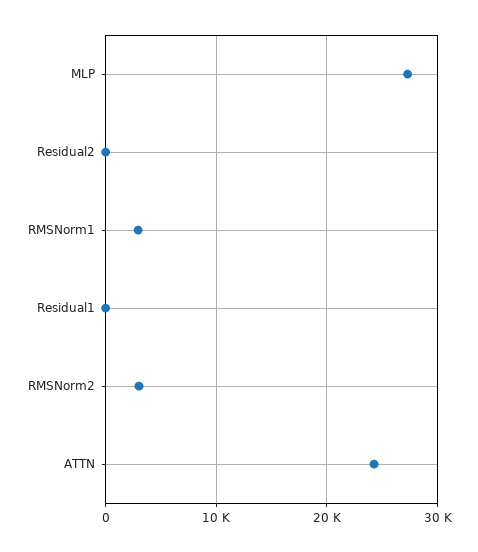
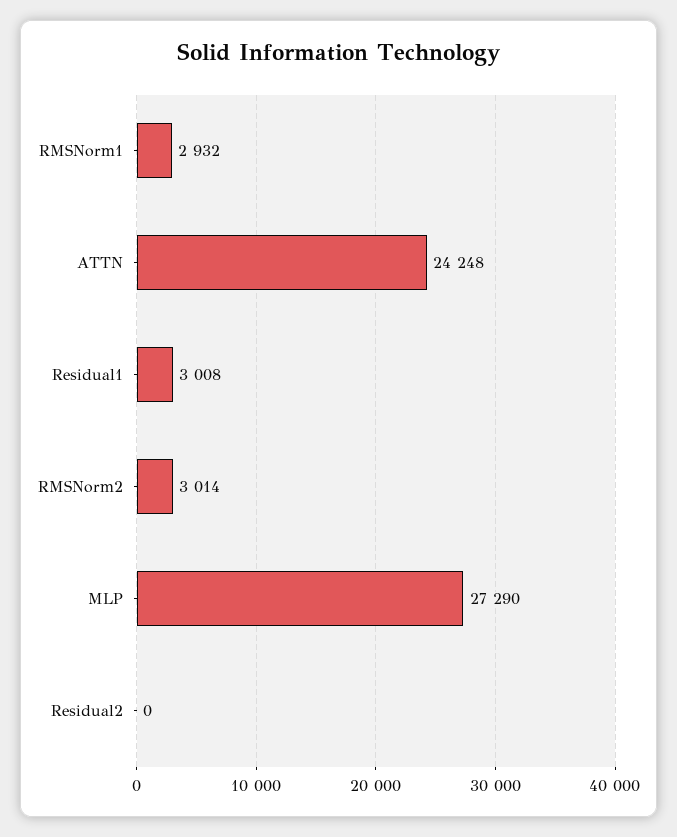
  {
    "MLP": 27290,
    "Residual2": 0,
    "RMSNorm1": 2932,
-   "Residual1": 0,
+   "Residual1": 3008,
    "RMSNorm2": 3014,
    "ATTN": 24248
  }

